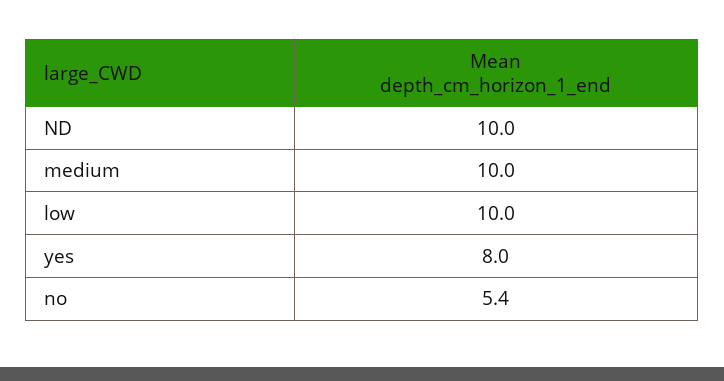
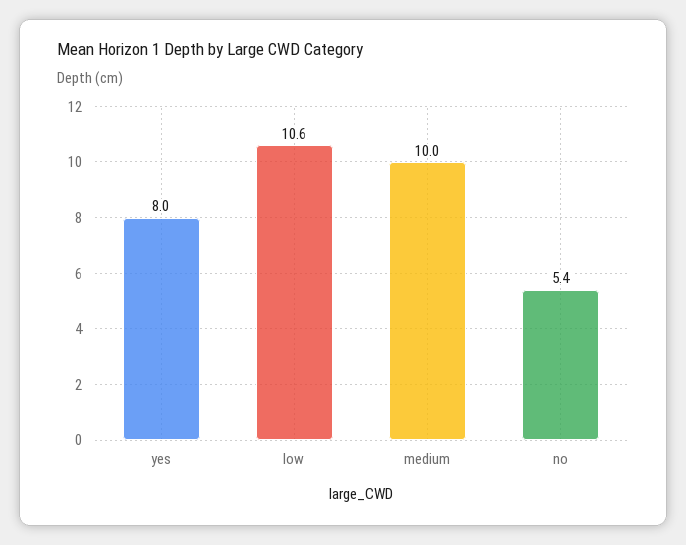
  {
-   "ND": 10,
    "medium": 10,
-   "low": 10,
+   "low": 10.6,
    "yes": 8,
    "no": 5.4
  }

